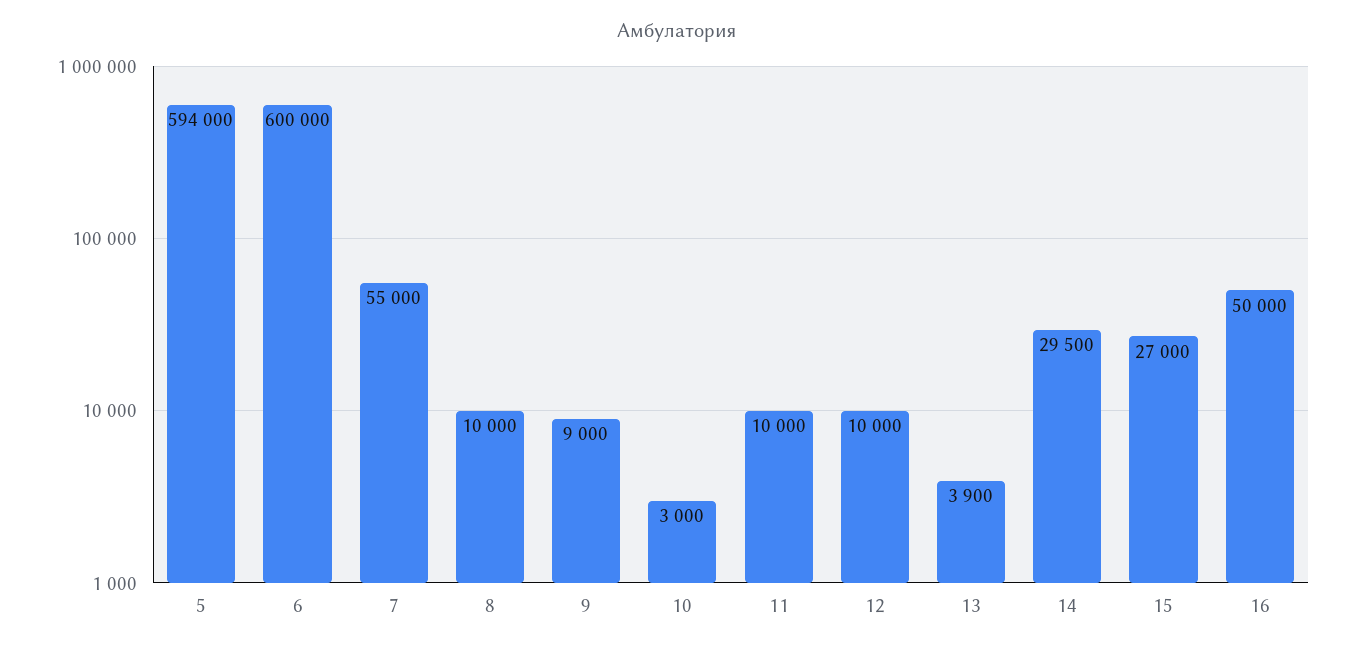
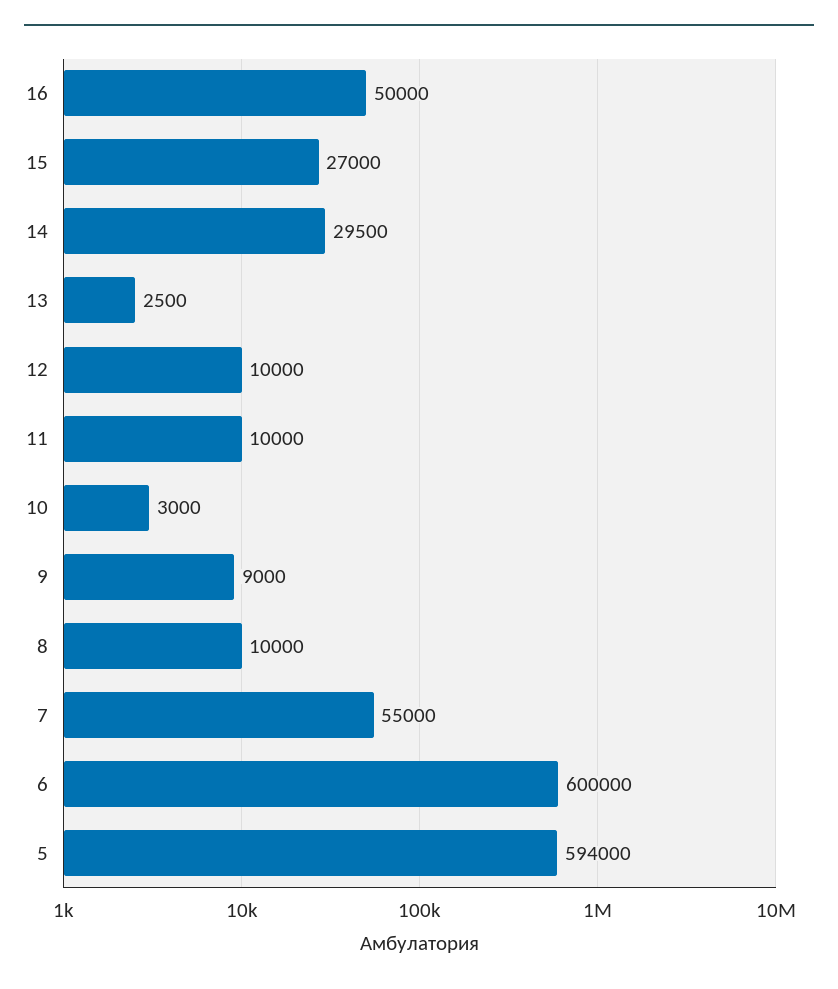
  {
    "5": 594000,
    "6": 600000,
    "7": 55000,
    "8": 10000,
    "9": 9000,
    "10": 3000,
    "11": 10000,
    "12": 10000,
-   "13": 3900,
+   "13": 2500,
    "14": 29500,
    "15": 27000,
    "16": 50000
  }

